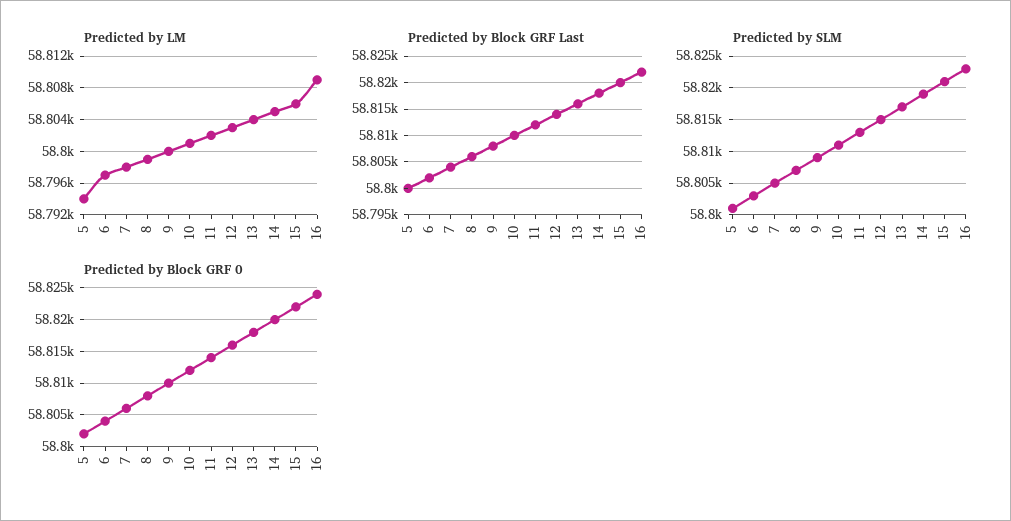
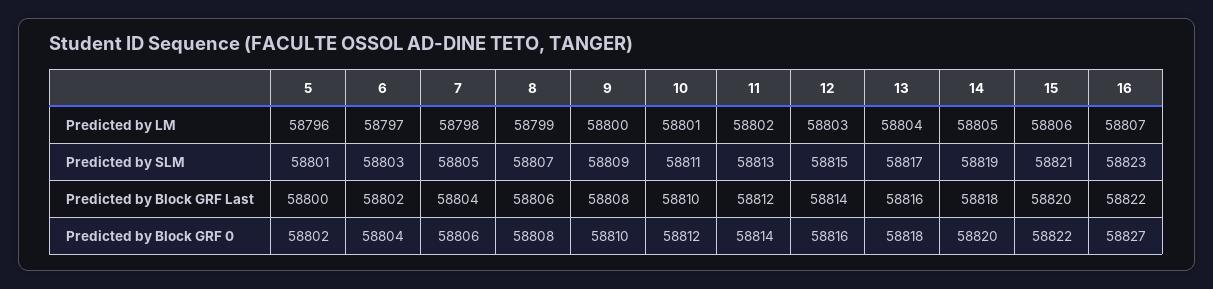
  {
    "Predicted by LM": {
-     "5": 58794,
+     "5": 58796,
      "6": 58797,
      "7": 58798,
      "8": 58799,
      "9": 58800,
      "10": 58801,
      "11": 58802,
      "12": 58803,
      "13": 58804,
      "14": 58805,
      "15": 58806,
-     "16": 58809
+     "16": 58807
    },
    "Predicted by Block GRF Last": {
      "5": 58800,
      "6": 58802,
      "7": 58804,
      "8": 58806,
      "9": 58808,
      "10": 58810,
      "11": 58812,
      "12": 58814,
      "13": 58816,
      "14": 58818,
      "15": 58820,
      "16": 58822
    },
    "Predicted by SLM": {
      "5": 58801,
      "6": 58803,
      "7": 58805,
      "8": 58807,
      "9": 58809,
      "10": 58811,
      "11": 58813,
      "12": 58815,
      "13": 58817,
      "14": 58819,
      "15": 58821,
      "16": 58823
    },
    "Predicted by Block GRF 0": {
      "5": 58802,
      "6": 58804,
      "7": 58806,
      "8": 58808,
      "9": 58810,
      "10": 58812,
      "11": 58814,
      "12": 58816,
      "13": 58818,
      "14": 58820,
      "15": 58822,
-     "16": 58824
+     "16": 58827
    }
  }

